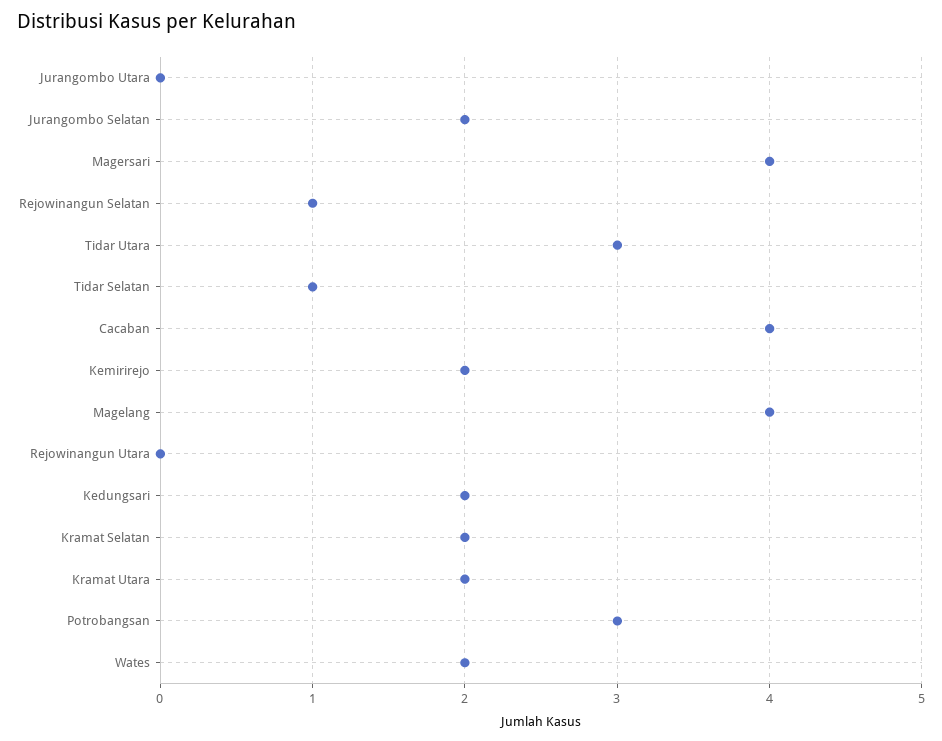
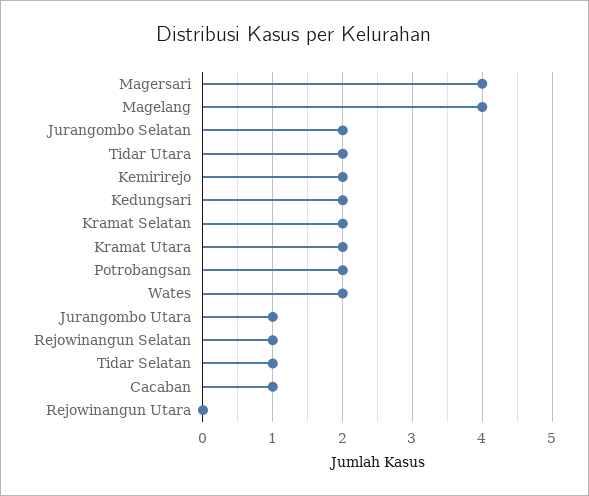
  {
-   "Jurangombo Utara": 0,
+   "Jurangombo Utara": 1,
    "Jurangombo Selatan": 2,
    "Magersari": 4,
    "Rejowinangun Selatan": 1,
-   "Tidar Utara": 3,
+   "Tidar Utara": 2,
    "Tidar Selatan": 1,
-   "Cacaban": 4,
+   "Cacaban": 1,
    "Kemirirejo": 2,
    "Magelang": 4,
    "Rejowinangun Utara": 0,
    "Kedungsari": 2,
    "Kramat Selatan": 2,
    "Kramat Utara": 2,
-   "Potrobangsan": 3,
+   "Potrobangsan": 2,
    "Wates": 2
  }

